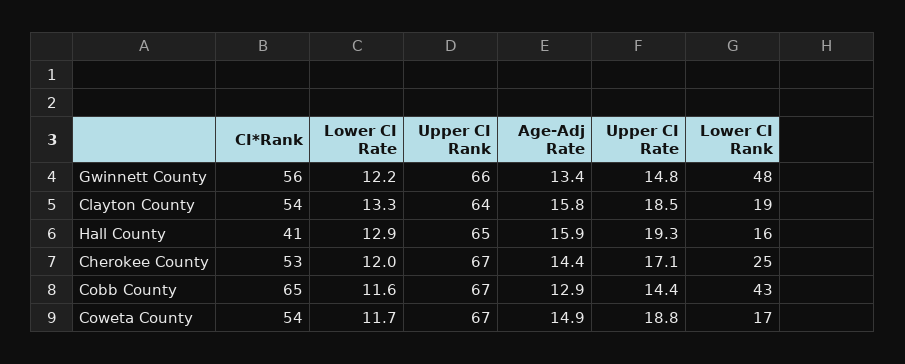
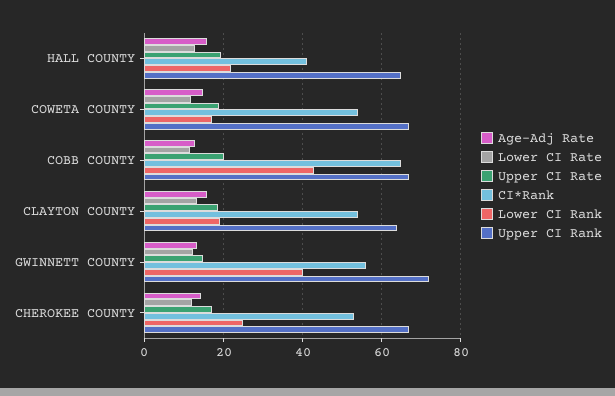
  {
    "CI*Rank": {
      "Gwinnett County": 56,
      "Clayton County": 54,
      "Hall County": 41,
      "Cherokee County": 53,
      "Cobb County": 65,
      "Coweta County": 54
    },
    "Lower CI Rate": {
      "Gwinnett County": 12.2,
      "Clayton County": 13.3,
      "Hall County": 12.9,
      "Cherokee County": 12,
      "Cobb County": 11.6,
      "Coweta County": 11.7
    },
    "Upper CI Rank": {
-     "Gwinnett County": 66,
+     "Gwinnett County": 72,
      "Clayton County": 64,
      "Hall County": 65,
      "Cherokee County": 67,
      "Cobb County": 67,
      "Coweta County": 67
    },
    "Age-Adj Rate": {
      "Gwinnett County": 13.4,
      "Clayton County": 15.8,
      "Hall County": 15.9,
      "Cherokee County": 14.4,
      "Cobb County": 12.9,
      "Coweta County": 14.9
    },
    "Upper CI Rate": {
      "Gwinnett County": 14.8,
      "Clayton County": 18.5,
      "Hall County": 19.3,
      "Cherokee County": 17.1,
-     "Cobb County": 14.4,
+     "Cobb County": 20,
      "Coweta County": 18.8
    },
    "Lower CI Rank": {
-     "Gwinnett County": 48,
+     "Gwinnett County": 40,
      "Clayton County": 19,
-     "Hall County": 16,
+     "Hall County": 22,
      "Cherokee County": 25,
      "Cobb County": 43,
      "Coweta County": 17
    }
  }

